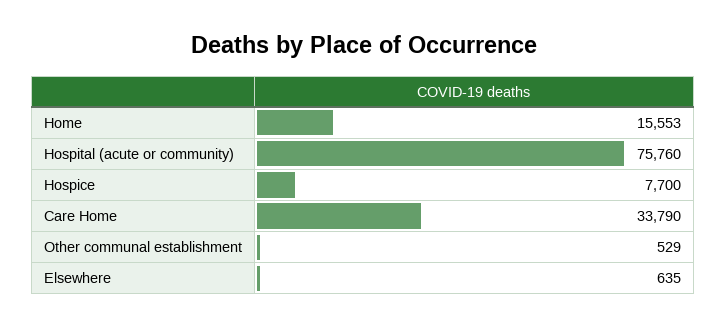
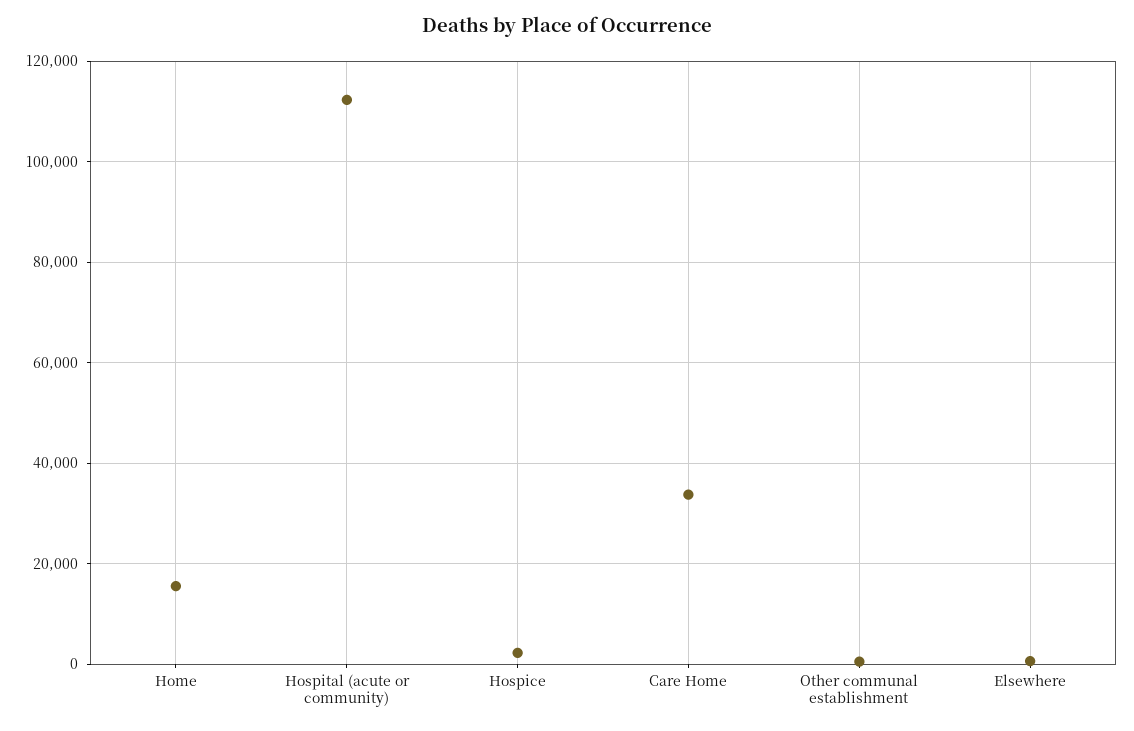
  {
    "Home": 15553,
-   "Hospital (acute or community)": 75760,
+   "Hospital (acute or community)": 112000,
-   "Hospice": 7700,
+   "Hospice": 2000,
    "Care Home": 33790,
    "Other communal establishment": 529,
    "Elsewhere": 635
  }

